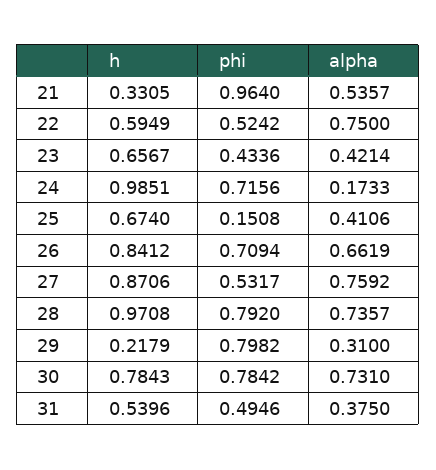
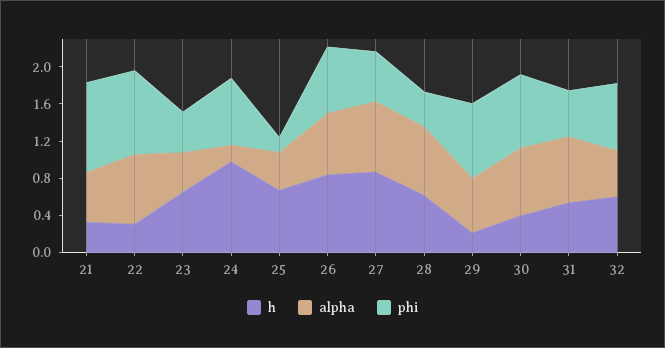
  {
    "h": {
      "21": 0.3305,
-     "22": 0.5949,
+     "22": 0.3,
      "23": 0.6567,
      "24": 0.9851,
      "25": 0.674,
      "26": 0.8412,
      "27": 0.8706,
-     "28": 0.9708,
+     "28": 0.6,
      "29": 0.2179,
-     "30": 0.7843,
+     "30": 0.4,
-     "31": 0.5396
+     "31": 0.5396,
+     "32": 0.6
    },
    "phi": {
      "21": 0.964,
-     "22": 0.5242,
+     "22": 0.9,
      "23": 0.4336,
      "24": 0.7156,
      "25": 0.1508,
      "26": 0.7094,
      "27": 0.5317,
-     "28": 0.792,
+     "28": 0.4,
      "29": 0.7982,
      "30": 0.7842,
-     "31": 0.4946
+     "31": 0.4946,
+     "32": 0.7
    },
    "alpha": {
      "21": 0.5357,
      "22": 0.75,
      "23": 0.4214,
      "24": 0.1733,
      "25": 0.4106,
      "26": 0.6619,
      "27": 0.7592,
      "28": 0.7357,
-     "29": 0.31,
+     "29": 0.6,
      "30": 0.731,
-     "31": 0.375
+     "31": 0.7,
+     "32": 0.5
    }
  }

